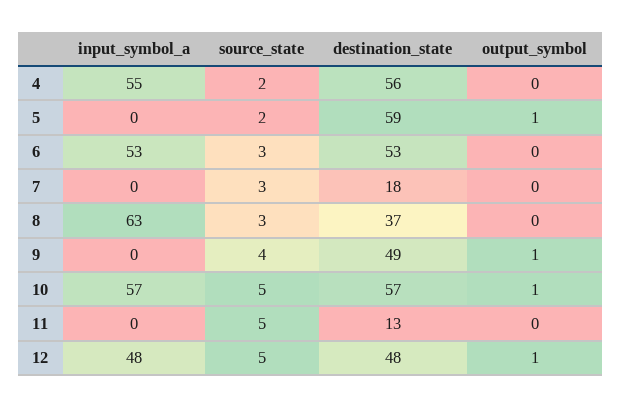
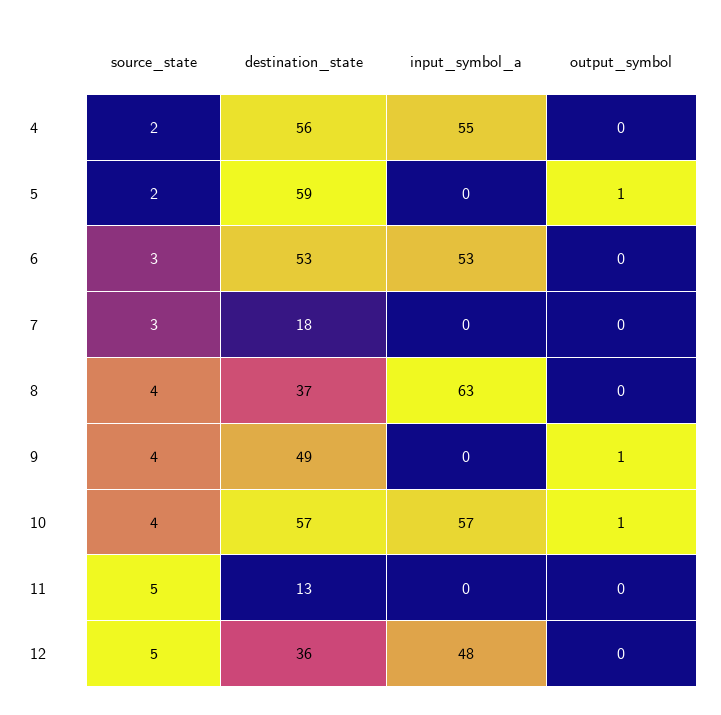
  {
    "input_symbol_a": {
      "4": 55,
      "5": 0,
      "6": 53,
      "7": 0,
      "8": 63,
      "9": 0,
      "10": 57,
      "11": 0,
      "12": 48
    },
    "source_state": {
      "4": 2,
      "5": 2,
      "6": 3,
      "7": 3,
-     "8": 3,
+     "8": 4,
      "9": 4,
-     "10": 5,
+     "10": 4,
      "11": 5,
      "12": 5
    },
    "destination_state": {
      "4": 56,
      "5": 59,
      "6": 53,
      "7": 18,
      "8": 37,
      "9": 49,
      "10": 57,
      "11": 13,
-     "12": 48
+     "12": 36
    },
    "output_symbol": {
      "4": 0,
      "5": 1,
      "6": 0,
      "7": 0,
      "8": 0,
      "9": 1,
      "10": 1,
      "11": 0,
-     "12": 1
+     "12": 0
    }
  }

